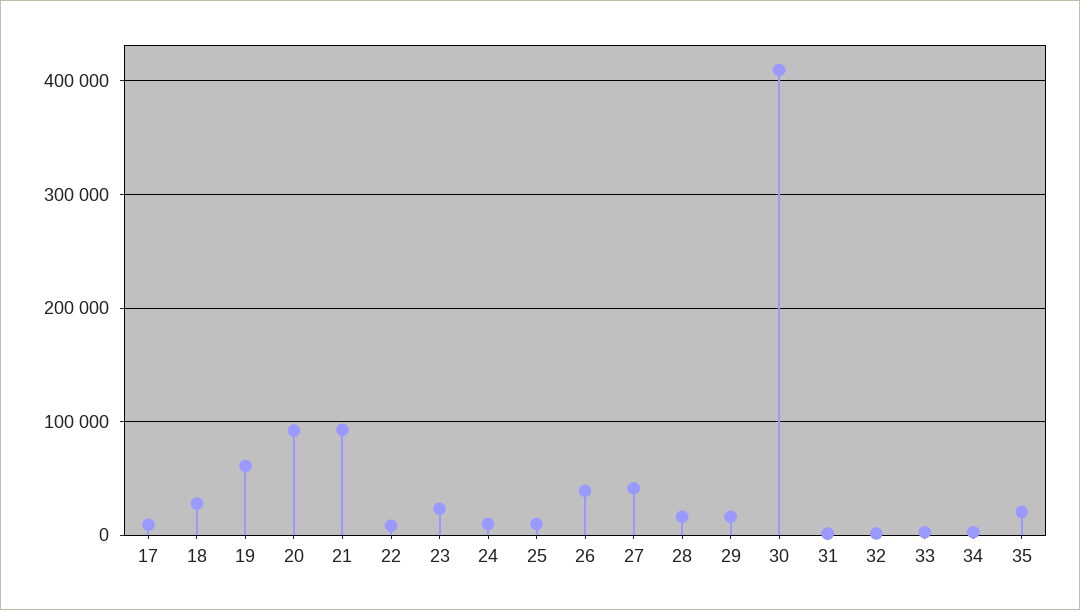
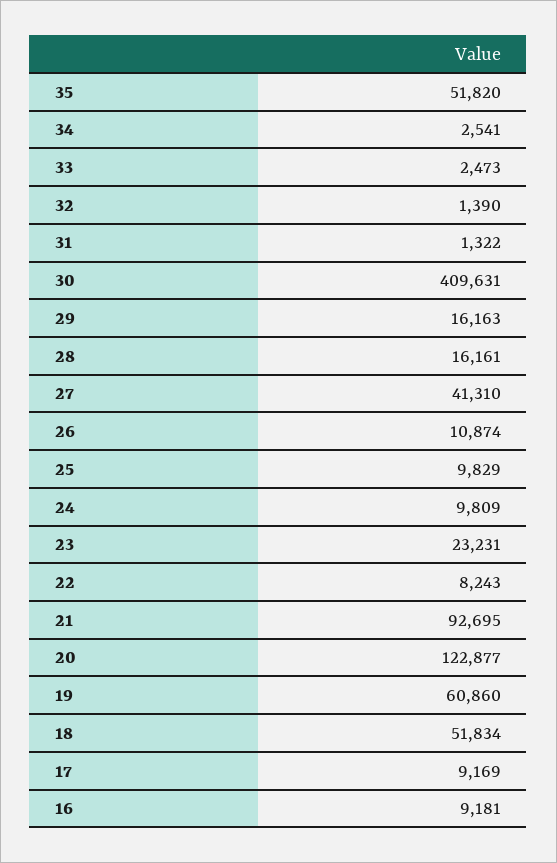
  {
    "17": 9169,
-   "18": 30000,
+   "18": 51834,
    "19": 60860,
-   "20": 90000,
+   "20": 122877,
    "21": 92695,
    "22": 8243,
    "23": 23231,
    "24": 9809,
    "25": 9829,
-   "26": 40000,
+   "26": 10874,
    "27": 41310,
    "28": 16161,
    "29": 16163,
    "30": 409631,
    "31": 1322,
    "32": 1390,
    "33": 2473,
    "34": 2541,
-   "35": 20000
+   "35": 51820,
+   "16": 9181
  }

